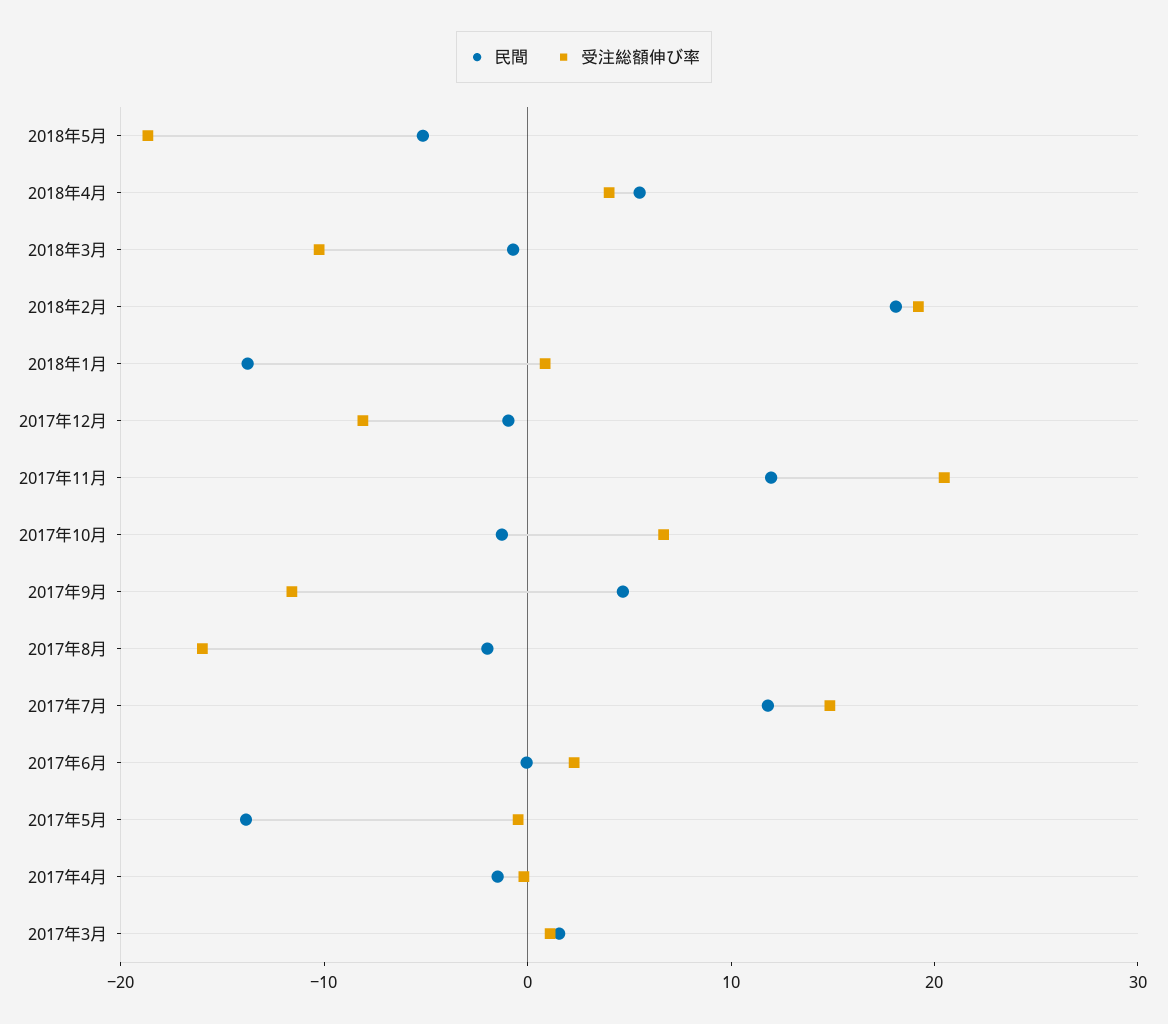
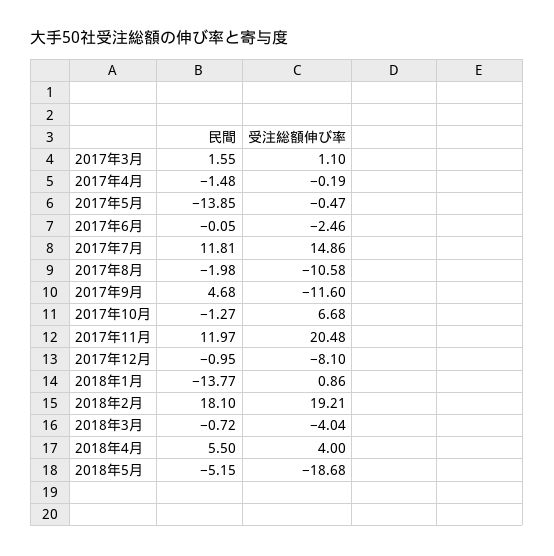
  {
    "民間": {
      "2018年5月": -5.15,
      "2018年4月": 5.5,
      "2018年3月": -0.72,
      "2018年2月": 18.1,
      "2018年1月": -13.77,
      "2017年12月": -0.95,
      "2017年11月": 11.97,
      "2017年10月": -1.27,
      "2017年9月": 4.68,
      "2017年8月": -1.98,
      "2017年7月": 11.81,
      "2017年6月": -0.05,
      "2017年5月": -13.85,
      "2017年4月": -1.48,
      "2017年3月": 1.55
    },
    "受注総額伸び率": {
      "2018年5月": -18.68,
      "2018年4月": 4,
-     "2018年3月": -10,
+     "2018年3月": -4.04,
      "2018年2月": 19.21,
      "2018年1月": 0.86,
      "2017年12月": -8.1,
      "2017年11月": 20.48,
      "2017年10月": 6.68,
      "2017年9月": -11.6,
-     "2017年8月": -16,
+     "2017年8月": -10.58,
      "2017年7月": 14.86,
-     "2017年6月": 2,
+     "2017年6月": -2.46,
      "2017年5月": -0.47,
      "2017年4月": -0.19,
      "2017年3月": 1.1
    }
  }

